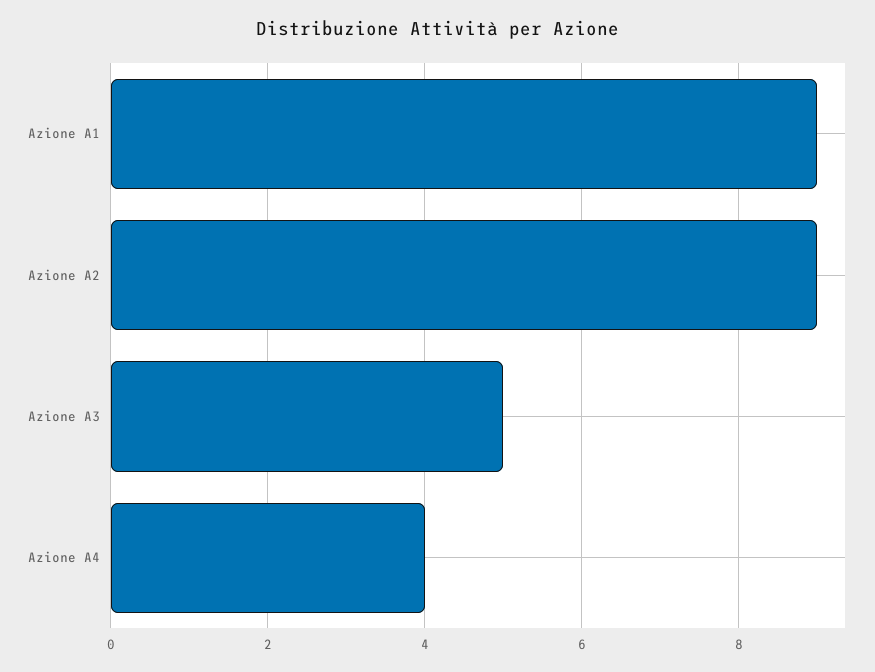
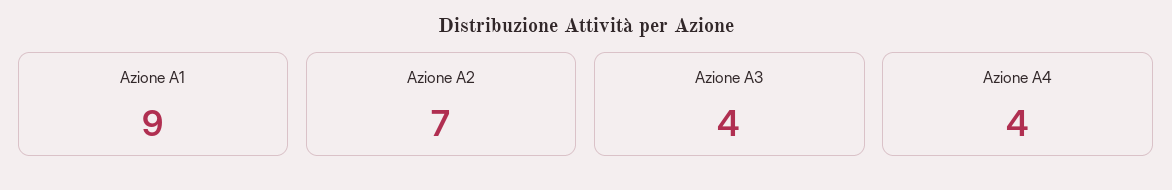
  {
    "Azione A1": 9,
-   "Azione A2": 9,
+   "Azione A2": 7,
-   "Azione A3": 5,
+   "Azione A3": 4,
    "Azione A4": 4
  }

